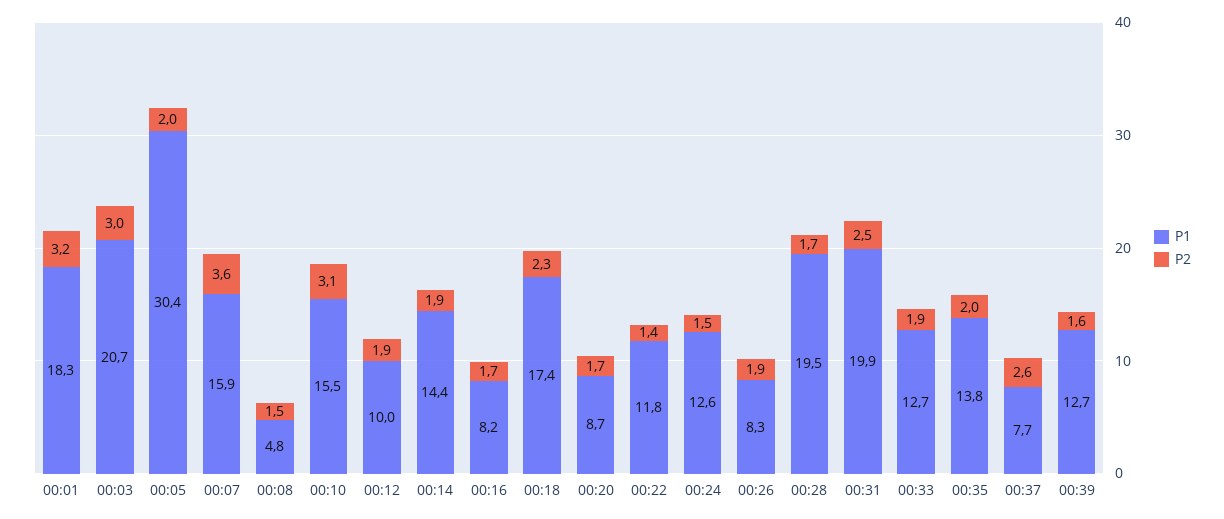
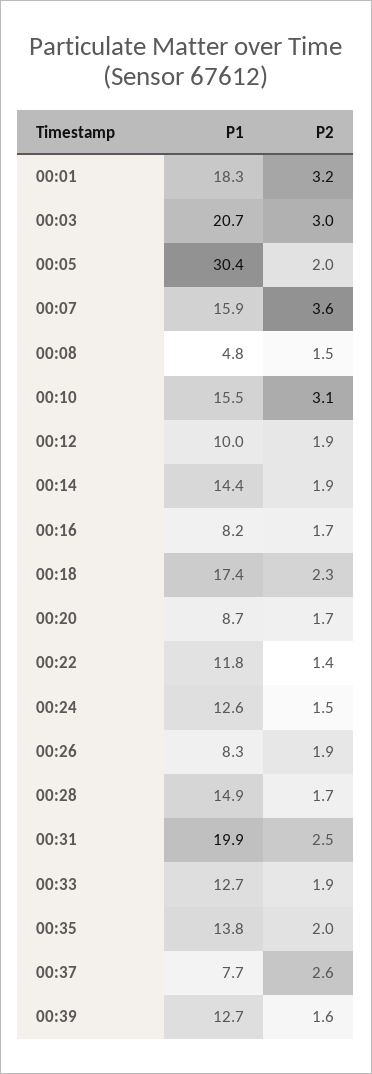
  {
    "P1": {
      "00:01": 18.3,
      "00:03": 20.7,
      "00:05": 30.4,
      "00:07": 15.9,
      "00:08": 4.8,
      "00:10": 15.5,
      "00:12": 10,
      "00:14": 14.4,
      "00:16": 8.2,
      "00:18": 17.4,
      "00:20": 8.7,
      "00:22": 11.8,
      "00:24": 12.6,
      "00:26": 8.3,
-     "00:28": 19.5,
+     "00:28": 14.9,
      "00:31": 19.9,
      "00:33": 12.7,
      "00:35": 13.8,
      "00:37": 7.7,
      "00:39": 12.7
    },
    "P2": {
      "00:01": 3.2,
      "00:03": 3,
      "00:05": 2,
      "00:07": 3.6,
      "00:08": 1.5,
      "00:10": 3.1,
      "00:12": 1.9,
      "00:14": 1.9,
      "00:16": 1.7,
      "00:18": 2.3,
      "00:20": 1.7,
      "00:22": 1.4,
      "00:24": 1.5,
      "00:26": 1.9,
      "00:28": 1.7,
      "00:31": 2.5,
      "00:33": 1.9,
      "00:35": 2,
      "00:37": 2.6,
      "00:39": 1.6
    }
  }

